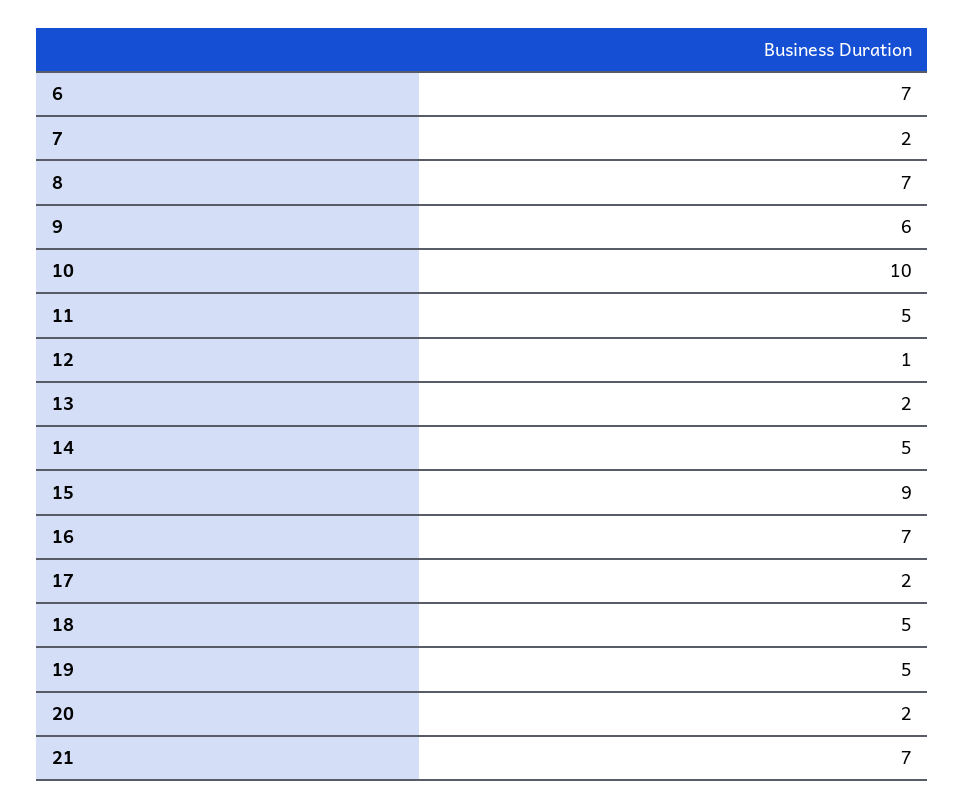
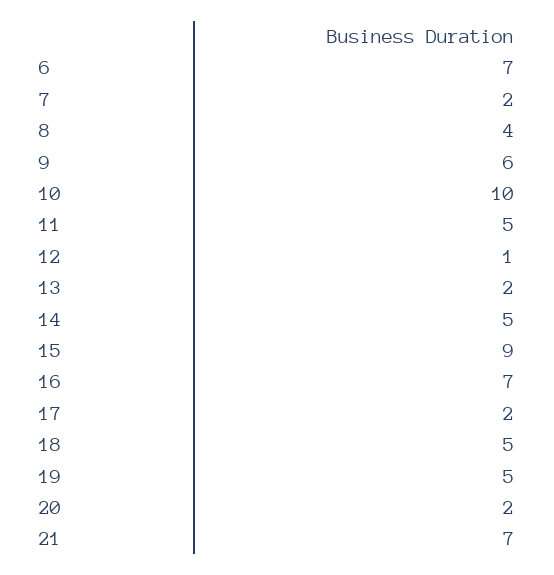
  {
    "6": 7,
    "7": 2,
-   "8": 7,
+   "8": 4,
    "9": 6,
    "10": 10,
    "11": 5,
    "12": 1,
    "13": 2,
    "14": 5,
    "15": 9,
    "16": 7,
    "17": 2,
    "18": 5,
    "19": 5,
    "20": 2,
    "21": 7
  }

